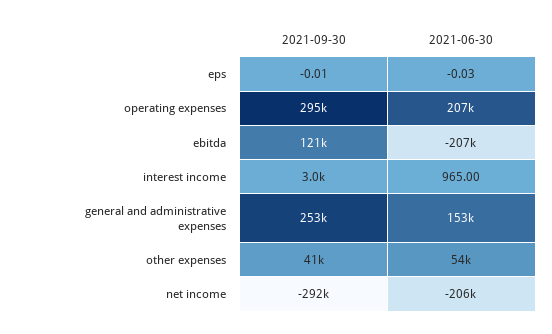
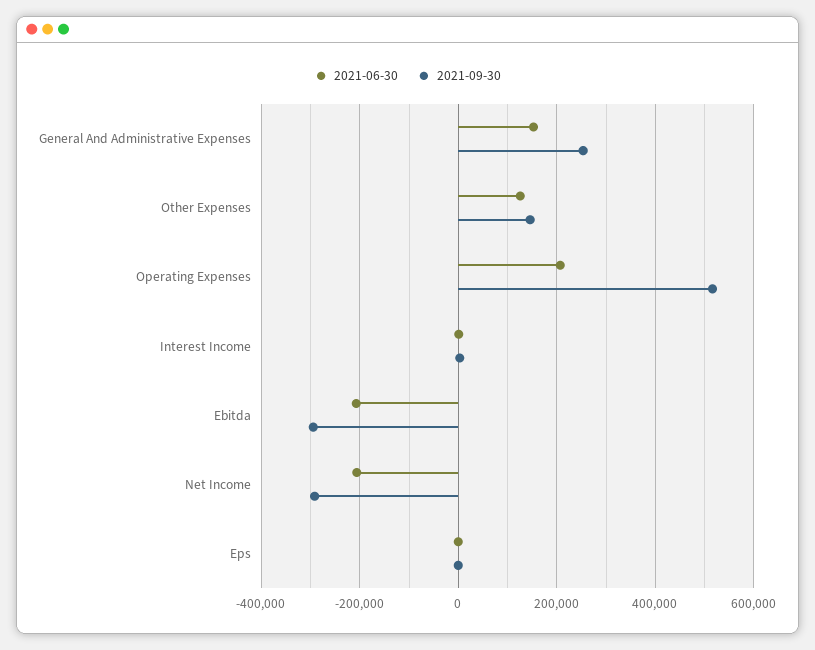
  {
    "2021-09-30": {
      "eps": -0.01,
-     "operating expenses": 295000,
+     "operating expenses": 520000,
-     "ebitda": 121000,
+     "ebitda": -300000,
      "interest income": 3000,
      "general and administrative expenses": 253000,
-     "other expenses": 41000,
+     "other expenses": 140000,
      "net income": -292000
    },
    "2021-06-30": {
      "eps": -0.03,
      "operating expenses": 207000,
      "ebitda": -207000,
      "interest income": 965,
      "general and administrative expenses": 153000,
-     "other expenses": 54000,
+     "other expenses": 120000,
      "net income": -206000
    }
  }

